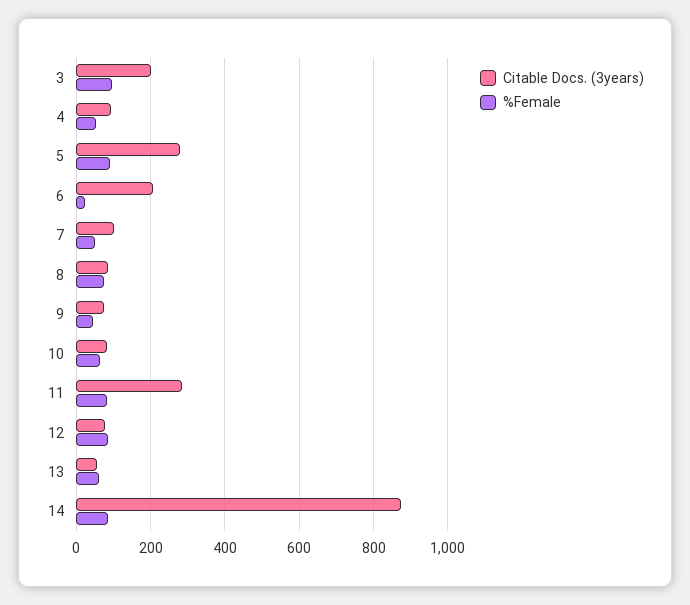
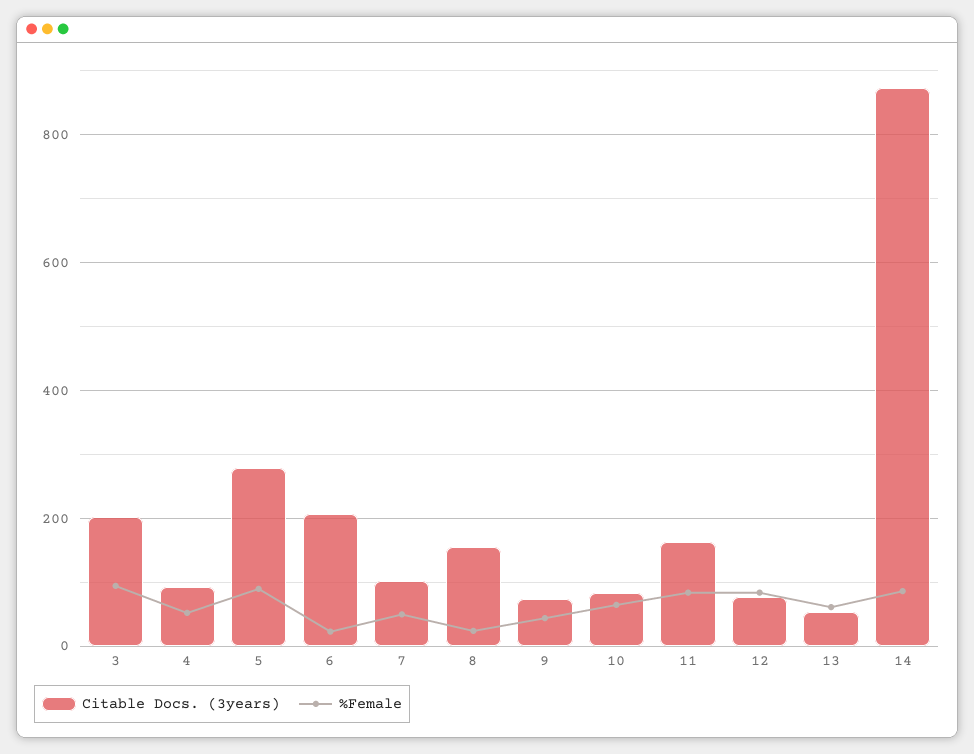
  {
    "Citable Docs. (3years)": {
      "3": 200,
      "4": 100,
      "5": 280,
      "6": 200,
      "7": 100,
-     "8": 80,
+     "8": 160,
      "9": 80,
      "10": 80,
-     "11": 280,
+     "11": 160,
      "12": 80,
      "13": 60,
      "14": 880
    },
    "%Female": {
      "3": 100,
      "4": 60,
      "5": 80,
      "6": 20,
      "7": 40,
-     "8": 80,
+     "8": 20,
      "9": 40,
      "10": 60,
      "11": 80,
      "12": 80,
      "13": 60,
      "14": 80
    }
  }

